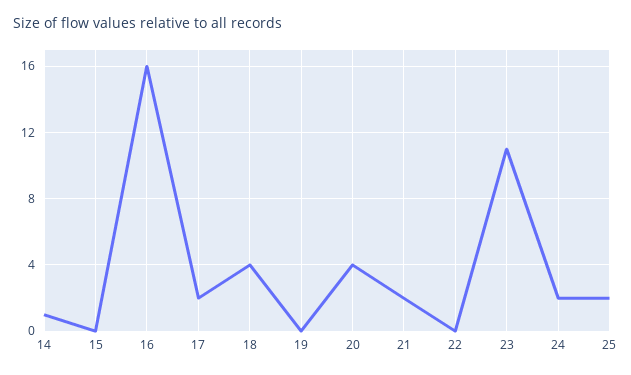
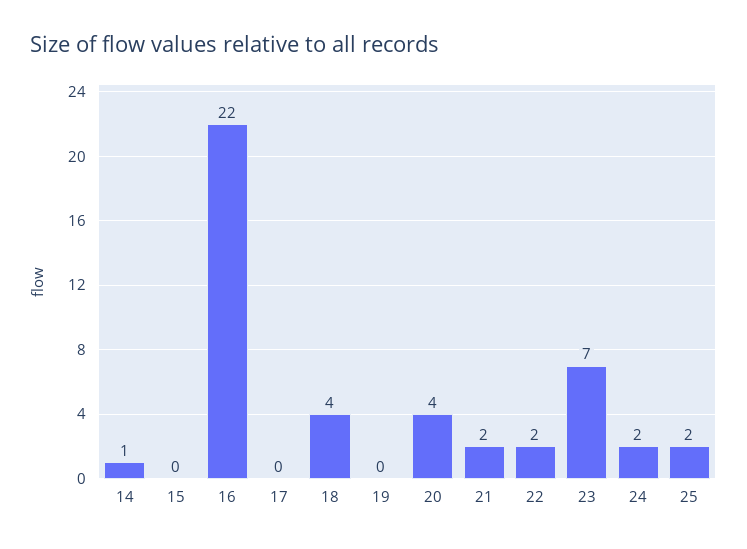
  {
    "14": 1,
    "15": 0,
-   "16": 16,
+   "16": 22,
-   "17": 2,
+   "17": 0,
    "18": 4,
    "19": 0,
    "20": 4,
    "21": 2,
-   "22": 0,
+   "22": 2,
-   "23": 11,
+   "23": 7,
    "24": 2,
    "25": 2
  }

